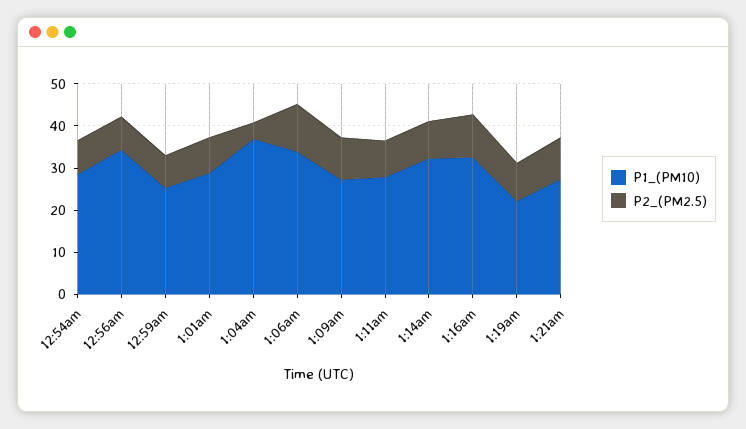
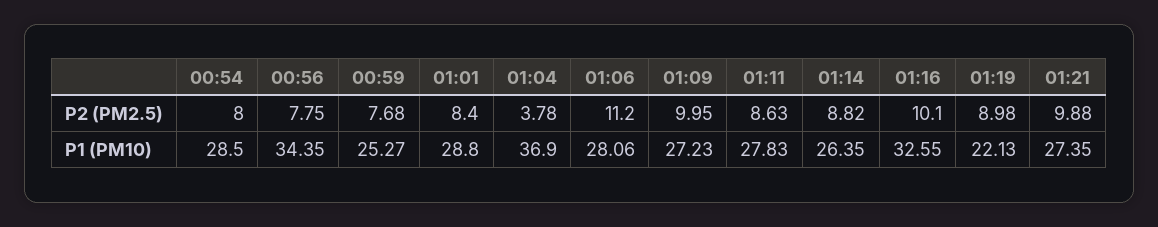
  {
    "P1_(PM10)": {
      "12:54am": 28.5,
      "12:56am": 34.35,
      "12:59am": 25.27,
      "1:01am": 28.8,
      "1:04am": 36.9,
-     "1:06am": 34,
+     "1:06am": 28.06,
      "1:09am": 27.23,
      "1:11am": 27.83,
-     "1:14am": 32,
+     "1:14am": 26.35,
      "1:16am": 32.55,
      "1:19am": 22.13,
      "1:21am": 27.35
    },
    "P2_(PM2.5)": {
      "12:54am": 8,
      "12:56am": 7.75,
      "12:59am": 7.68,
      "1:01am": 8.4,
      "1:04am": 3.78,
      "1:06am": 11.2,
      "1:09am": 9.95,
      "1:11am": 8.63,
      "1:14am": 8.82,
      "1:16am": 10.1,
      "1:19am": 8.98,
      "1:21am": 9.88
    }
  }

